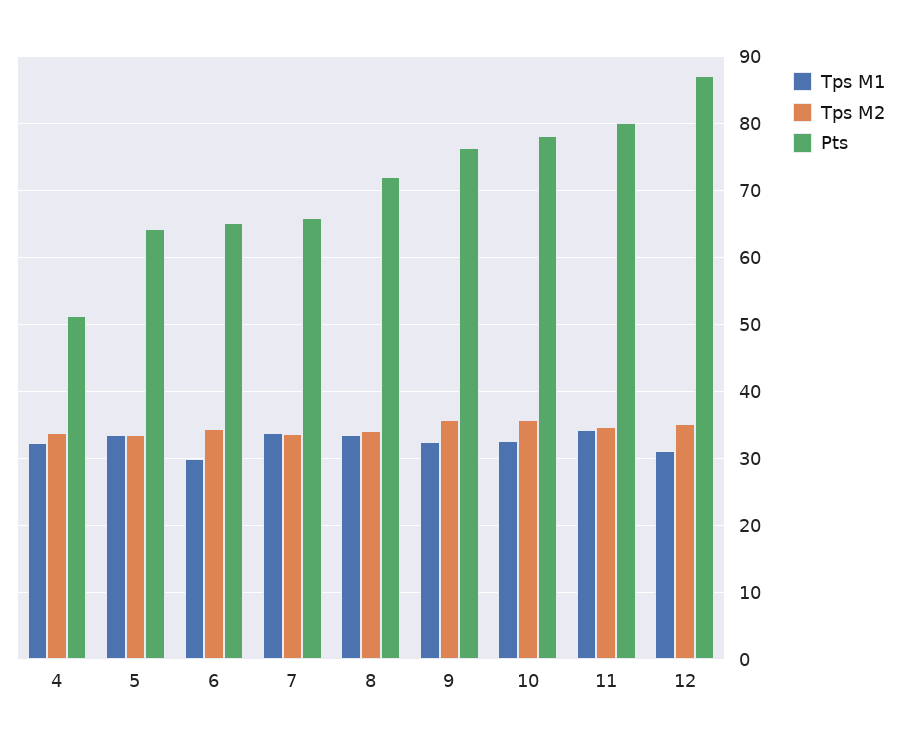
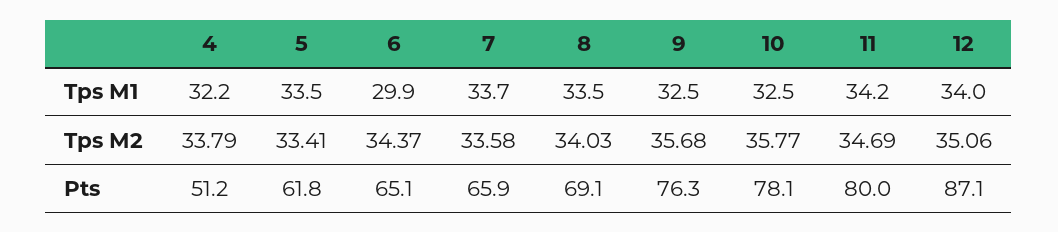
  {
    "Tps M1": {
      "4": 32.2,
      "5": 33.5,
      "6": 29.9,
      "7": 33.7,
      "8": 33.5,
      "9": 32.5,
      "10": 32.5,
      "11": 34.2,
-     "12": 31
+     "12": 34
    },
    "Tps M2": {
      "4": 33.79,
      "5": 33.41,
      "6": 34.37,
      "7": 33.58,
      "8": 34.03,
      "9": 35.68,
      "10": 35.77,
      "11": 34.69,
      "12": 35.06
    },
    "Pts": {
      "4": 51.2,
-     "5": 64,
+     "5": 61.8,
      "6": 65.1,
      "7": 65.9,
-     "8": 72,
+     "8": 69.1,
      "9": 76.3,
      "10": 78.1,
      "11": 80,
      "12": 87.1
    }
  }

